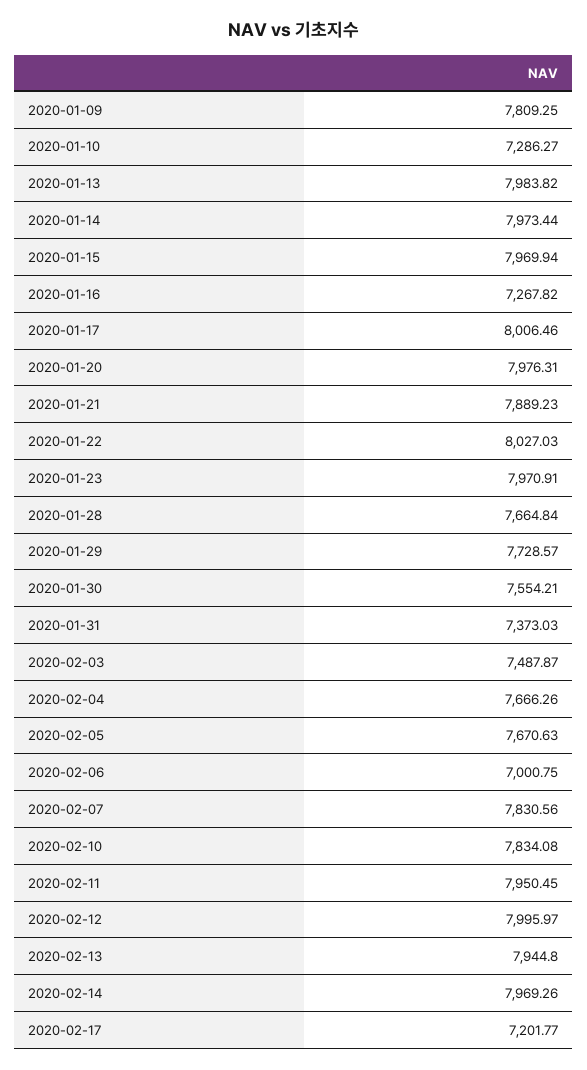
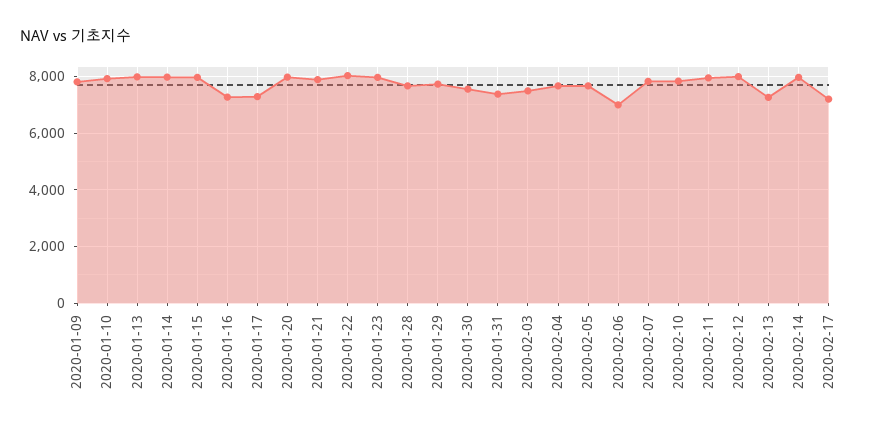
  {
    "2020-01-09": 7809.25,
-   "2020-01-10": 7286.27,
+   "2020-01-10": 8000,
    "2020-01-13": 7983.82,
    "2020-01-14": 7973.44,
    "2020-01-15": 7969.94,
    "2020-01-16": 7267.82,
-   "2020-01-17": 8006.46,
+   "2020-01-17": 7250,
    "2020-01-20": 7976.31,
    "2020-01-21": 7889.23,
    "2020-01-22": 8027.03,
    "2020-01-23": 7970.91,
    "2020-01-28": 7664.84,
    "2020-01-29": 7728.57,
    "2020-01-30": 7554.21,
    "2020-01-31": 7373.03,
    "2020-02-03": 7487.87,
    "2020-02-04": 7666.26,
    "2020-02-05": 7670.63,
    "2020-02-06": 7000.75,
    "2020-02-07": 7830.56,
    "2020-02-10": 7834.08,
    "2020-02-11": 7950.45,
    "2020-02-12": 7995.97,
-   "2020-02-13": 7944.8,
+   "2020-02-13": 7250,
    "2020-02-14": 7969.26,
    "2020-02-17": 7201.77
  }

